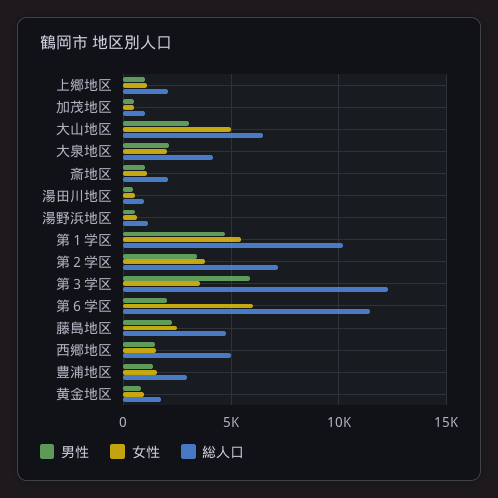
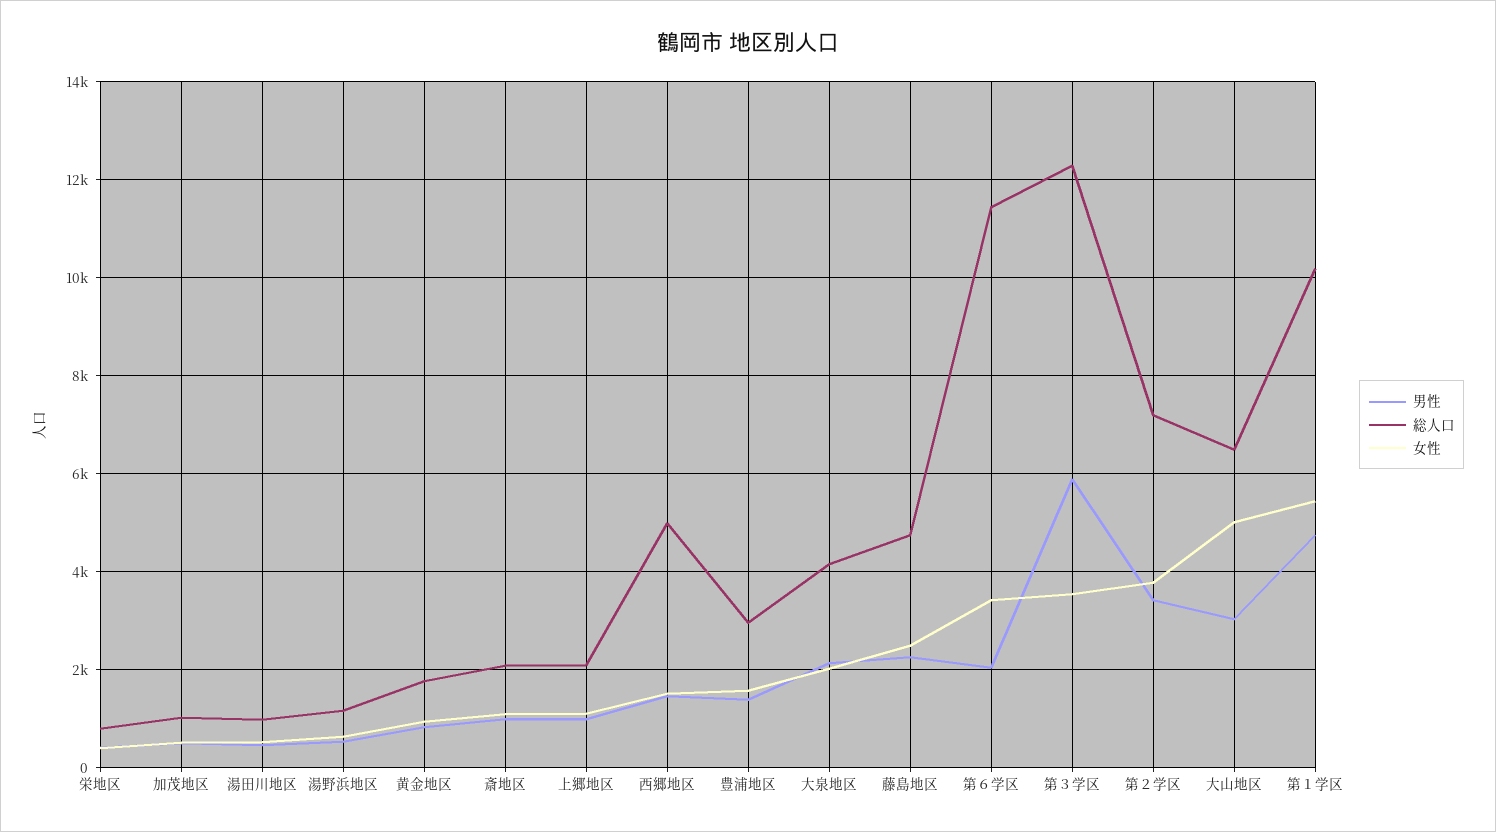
  {
    "男性": {
      "上郷地区": 1000,
      "加茂地区": 600,
      "大山地区": 3000,
      "大泉地区": 2200,
      "斎地区": 1000,
      "湯田川地区": 400,
      "湯野浜地区": 600,
      "第１学区": 4800,
      "第２学区": 3400,
      "第３学区": 5800,
      "第６学区": 2000,
      "藤島地区": 2200,
      "西郷地区": 1400,
      "豊浦地区": 1400,
-     "黄金地区": 800
+     "黄金地区": 800,
+     "栄地区": 400
    },
    "女性": {
      "上郷地区": 1200,
      "加茂地区": 600,
      "大山地区": 5000,
      "大泉地区": 2000,
      "斎地区": 1000,
      "湯田川地区": 600,
      "湯野浜地区": 600,
      "第１学区": 5400,
      "第２学区": 3800,
      "第３学区": 3600,
-     "第６学区": 6000,
+     "第６学区": 3400,
      "藤島地区": 2400,
      "西郷地区": 1600,
      "豊浦地区": 1600,
-     "黄金地区": 1000
+     "黄金地区": 1000,
+     "栄地区": 400
    },
    "総人口": {
      "上郷地区": 2000,
      "加茂地区": 1000,
      "大山地区": 6400,
      "大泉地区": 4200,
      "斎地区": 2000,
      "湯田川地区": 1000,
      "湯野浜地区": 1200,
      "第１学区": 10200,
      "第２学区": 7200,
      "第３学区": 12200,
      "第６学区": 11400,
      "藤島地区": 4800,
      "西郷地区": 5000,
      "豊浦地区": 3000,
-     "黄金地区": 1800
+     "黄金地区": 1800,
+     "栄地区": 800
    }
  }

